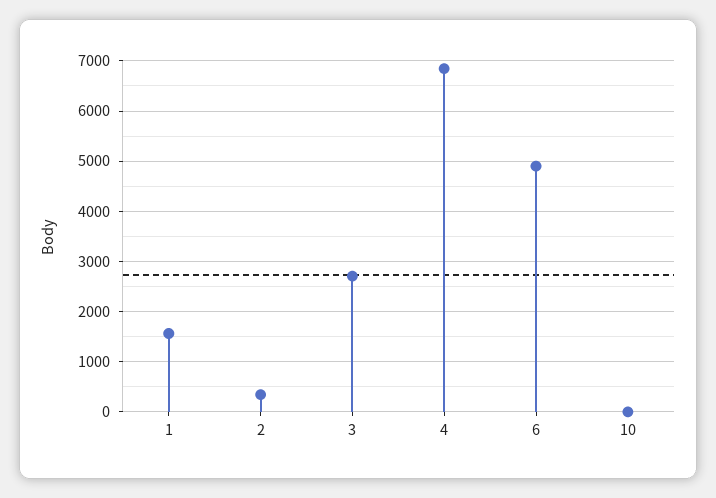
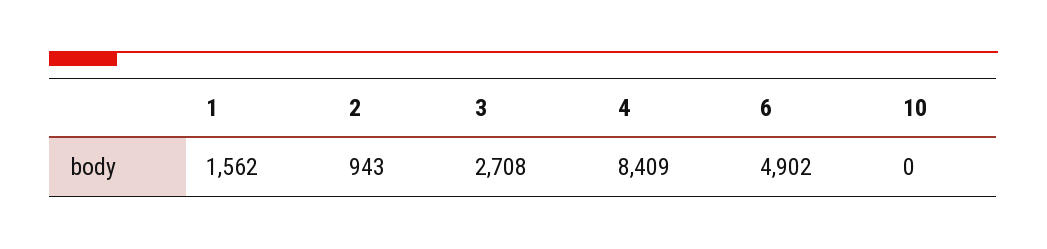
  {
    "1": 1562,
-   "2": 400,
+   "2": 943,
    "3": 2708,
-   "4": 6800,
+   "4": 8409,
    "6": 4902,
    "10": 0
  }

